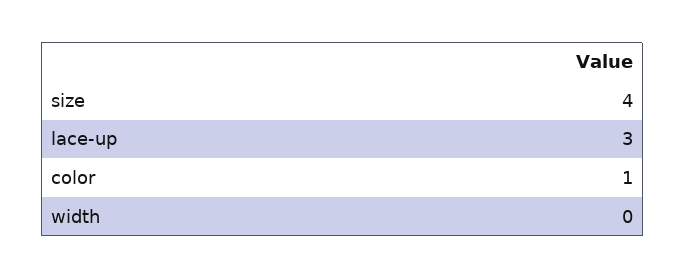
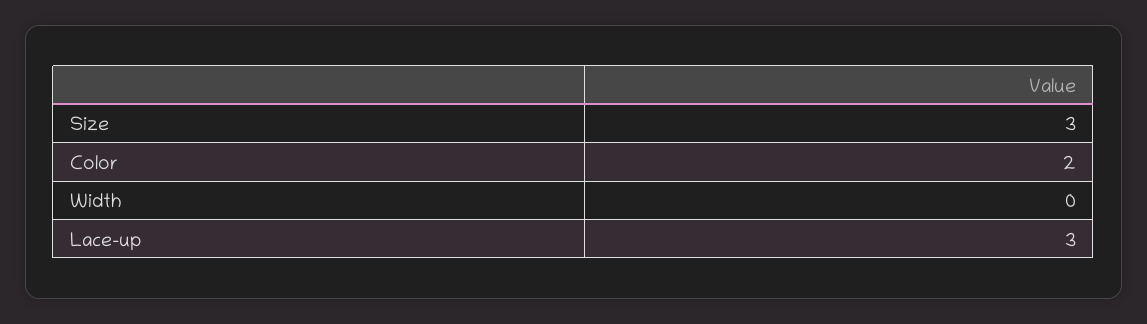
  {
-   "size": 4,
+   "size": 3,
    "lace-up": 3,
-   "color": 1,
+   "color": 2,
    "width": 0
  }

